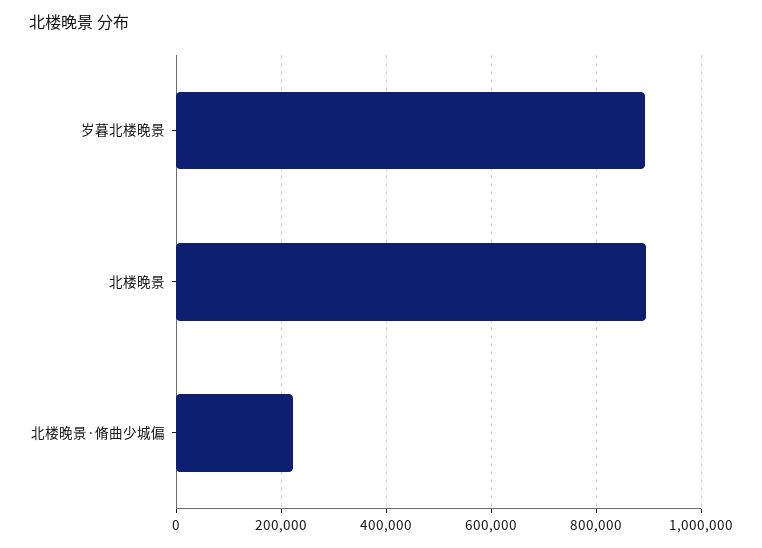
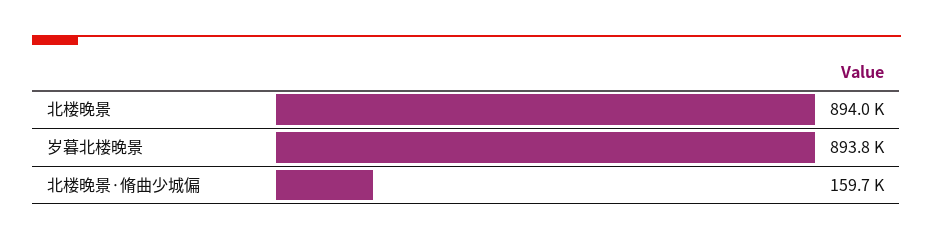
  {
    "岁暮北楼晚景": 893800,
    "北楼晚景": 894000,
-   "北楼晚景·脩曲少城偏": 220000
+   "北楼晚景·脩曲少城偏": 159700
  }

